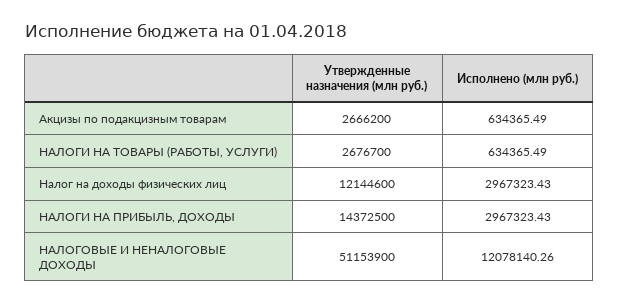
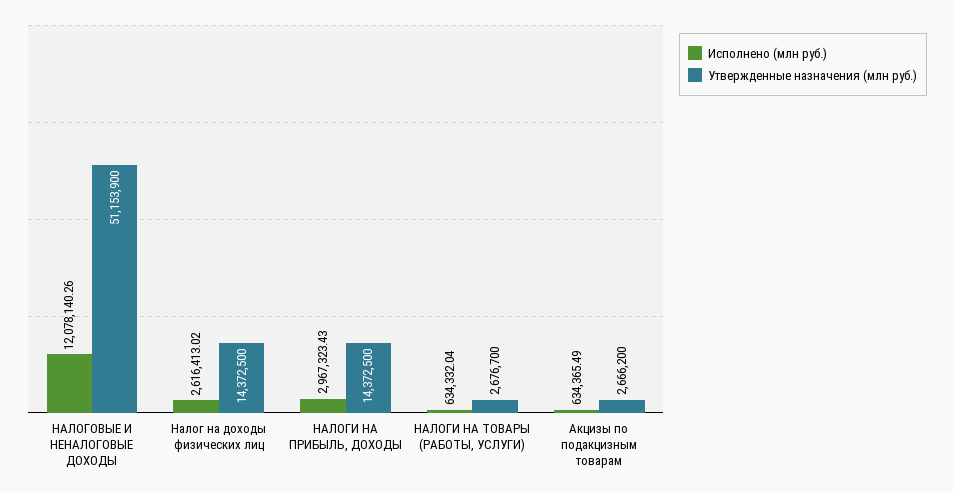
  {
    "Утвержденные назначения (млн руб.)": {
      "Акцизы по подакцизным товарам": 2666200,
      "НАЛОГИ НА ТОВАРЫ (РАБОТЫ, УСЛУГИ)": 2676700,
-     "Налог на доходы физических лиц": 12144600,
+     "Налог на доходы физических лиц": 14372500,
      "НАЛОГИ НА ПРИБЫЛЬ, ДОХОДЫ": 14372500,
      "НАЛОГОВЫЕ И НЕНАЛОГОВЫЕ ДОХОДЫ": 51153900
    },
    "Исполнено (млн руб.)": {
      "Акцизы по подакцизным товарам": 634365.49,
-     "НАЛОГИ НА ТОВАРЫ (РАБОТЫ, УСЛУГИ)": 634365.49,
+     "НАЛОГИ НА ТОВАРЫ (РАБОТЫ, УСЛУГИ)": 634332.04,
-     "Налог на доходы физических лиц": 2967323.43,
+     "Налог на доходы физических лиц": 2616413.02,
      "НАЛОГИ НА ПРИБЫЛЬ, ДОХОДЫ": 2967323.43,
      "НАЛОГОВЫЕ И НЕНАЛОГОВЫЕ ДОХОДЫ": 12078140.26
    }
  }

